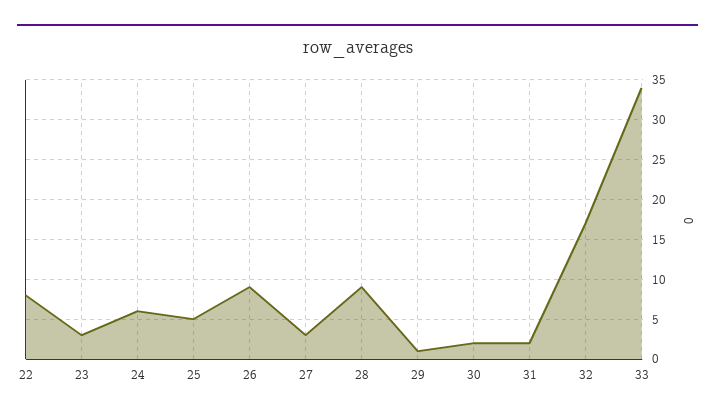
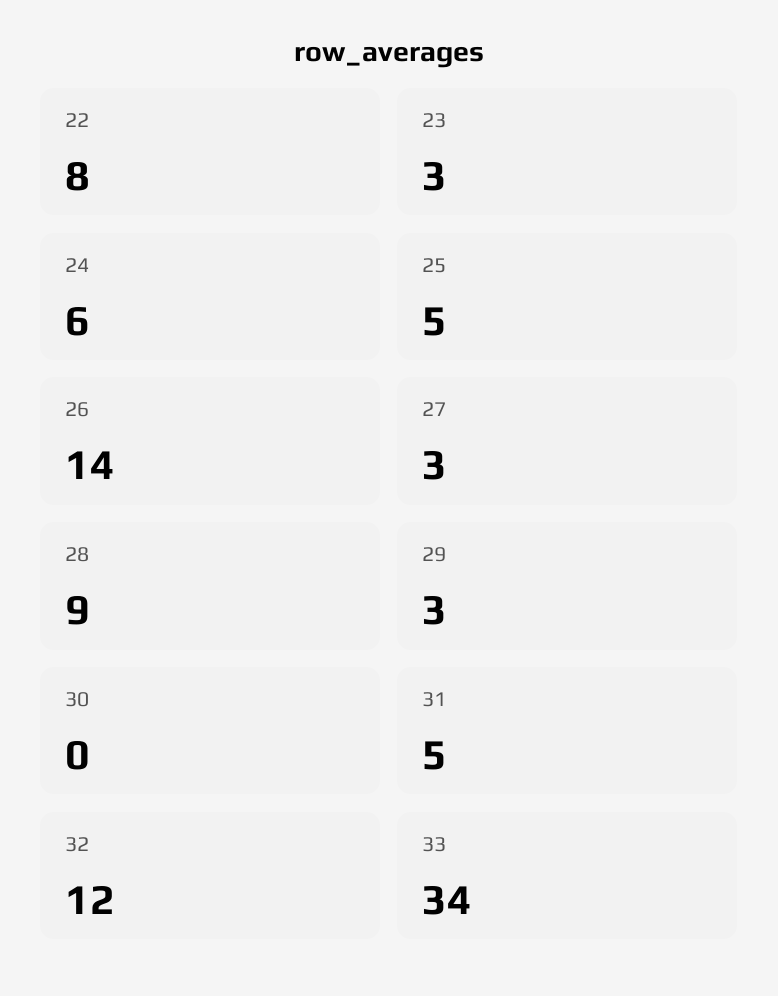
  {
    "22": 8,
    "23": 3,
    "24": 6,
    "25": 5,
-   "26": 9,
+   "26": 14,
    "27": 3,
    "28": 9,
-   "29": 1,
+   "29": 3,
-   "30": 2,
+   "30": 0,
-   "31": 2,
+   "31": 5,
-   "32": 17,
+   "32": 12,
    "33": 34
  }

